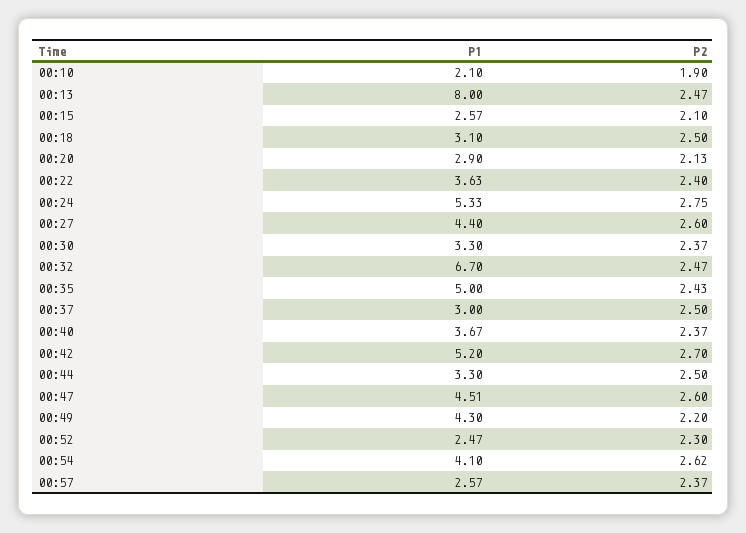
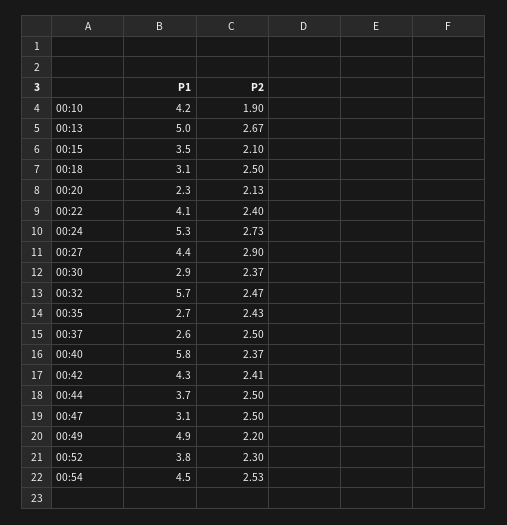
  {
    "P1": {
-     "00:10": 2.1,
+     "00:10": 4.2,
-     "00:13": 8,
+     "00:13": 5,
-     "00:15": 2.57,
+     "00:15": 3.5,
      "00:18": 3.1,
-     "00:20": 2.9,
+     "00:20": 2.3,
-     "00:22": 3.63,
+     "00:22": 4.1,
      "00:24": 5.33,
      "00:27": 4.4,
-     "00:30": 3.3,
+     "00:30": 2.9,
-     "00:32": 6.7,
+     "00:32": 5.7,
-     "00:35": 5,
+     "00:35": 2.7,
-     "00:37": 3,
+     "00:37": 2.6,
-     "00:40": 3.67,
+     "00:40": 5.8,
-     "00:42": 5.2,
+     "00:42": 4.3,
-     "00:44": 3.3,
+     "00:44": 3.7,
-     "00:47": 4.51,
+     "00:47": 3.1,
-     "00:49": 4.3,
+     "00:49": 4.9,
-     "00:52": 2.47,
+     "00:52": 3.8,
-     "00:54": 4.1,
+     "00:54": 4.5
-     "00:57": 2.57
    },
    "P2": {
      "00:10": 1.9,
-     "00:13": 2.47,
+     "00:13": 2.67,
      "00:15": 2.1,
      "00:18": 2.5,
      "00:20": 2.13,
      "00:22": 2.4,
-     "00:24": 2.75,
+     "00:24": 2.73,
-     "00:27": 2.6,
+     "00:27": 2.9,
      "00:30": 2.37,
      "00:32": 2.47,
      "00:35": 2.43,
      "00:37": 2.5,
      "00:40": 2.37,
-     "00:42": 2.7,
+     "00:42": 2.41,
      "00:44": 2.5,
-     "00:47": 2.6,
+     "00:47": 2.5,
      "00:49": 2.2,
      "00:52": 2.3,
-     "00:54": 2.62,
+     "00:54": 2.53
-     "00:57": 2.37
    }
  }

